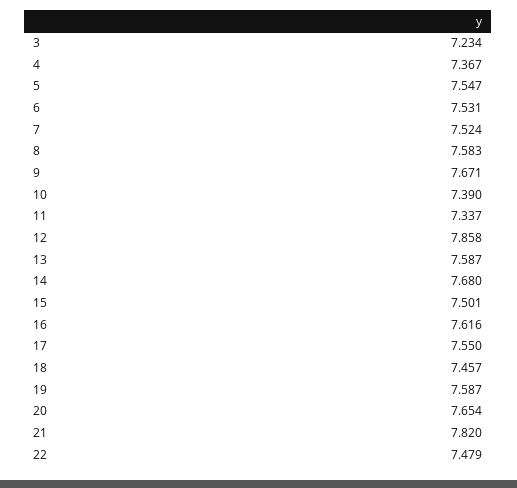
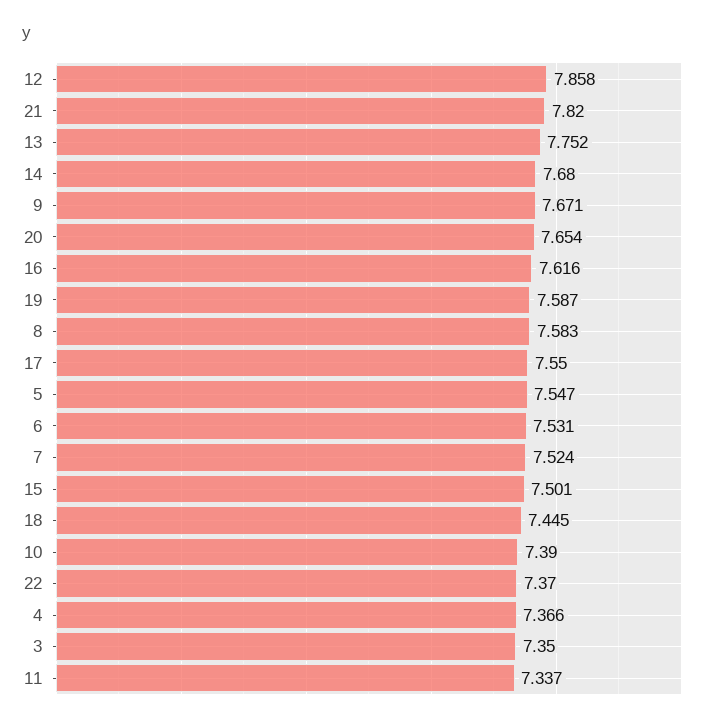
  {
-   "3": 7.234,
+   "3": 7.35,
-   "4": 7.367,
+   "4": 7.366,
    "5": 7.547,
    "6": 7.531,
    "7": 7.524,
    "8": 7.583,
    "9": 7.671,
    "10": 7.39,
    "11": 7.337,
    "12": 7.858,
-   "13": 7.587,
+   "13": 7.752,
    "14": 7.68,
    "15": 7.501,
    "16": 7.616,
    "17": 7.55,
-   "18": 7.457,
+   "18": 7.445,
    "19": 7.587,
    "20": 7.654,
    "21": 7.82,
-   "22": 7.479
+   "22": 7.37
  }

